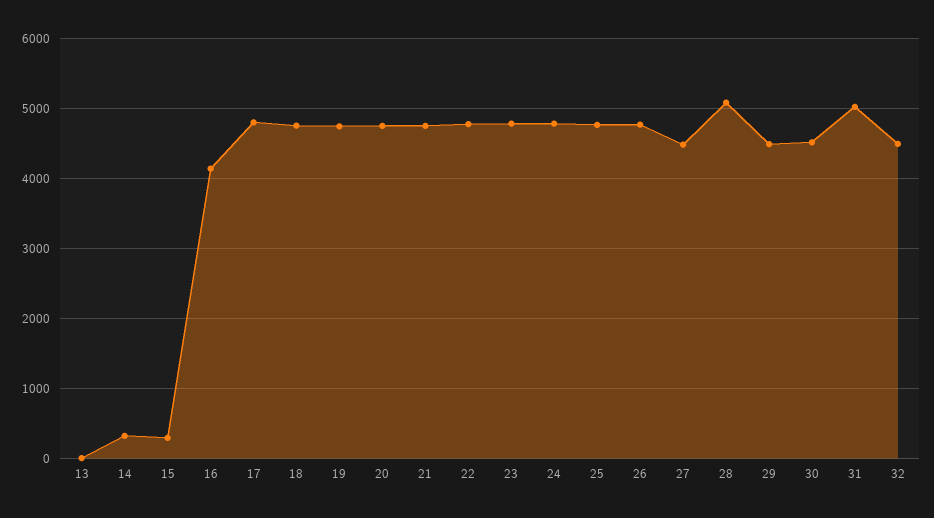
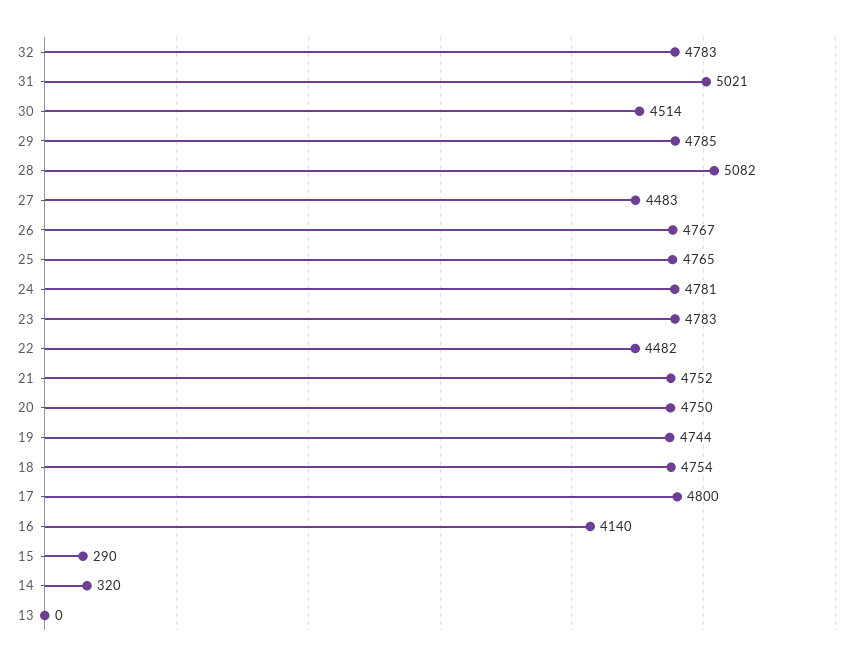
  {
    "13": 0,
    "14": 320,
    "15": 290,
    "16": 4140,
    "17": 4800,
    "18": 4754,
    "19": 4744,
    "20": 4750,
    "21": 4752,
-   "22": 4800,
+   "22": 4482,
    "23": 4783,
    "24": 4781,
    "25": 4765,
    "26": 4767,
    "27": 4483,
    "28": 5082,
-   "29": 4500,
+   "29": 4785,
    "30": 4514,
    "31": 5021,
-   "32": 4500
+   "32": 4783
  }

